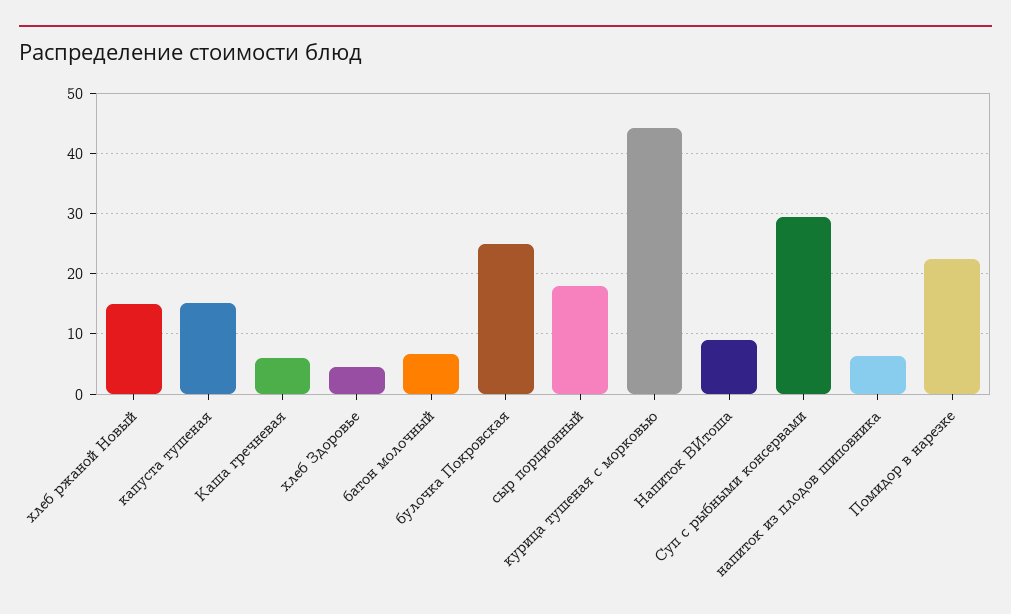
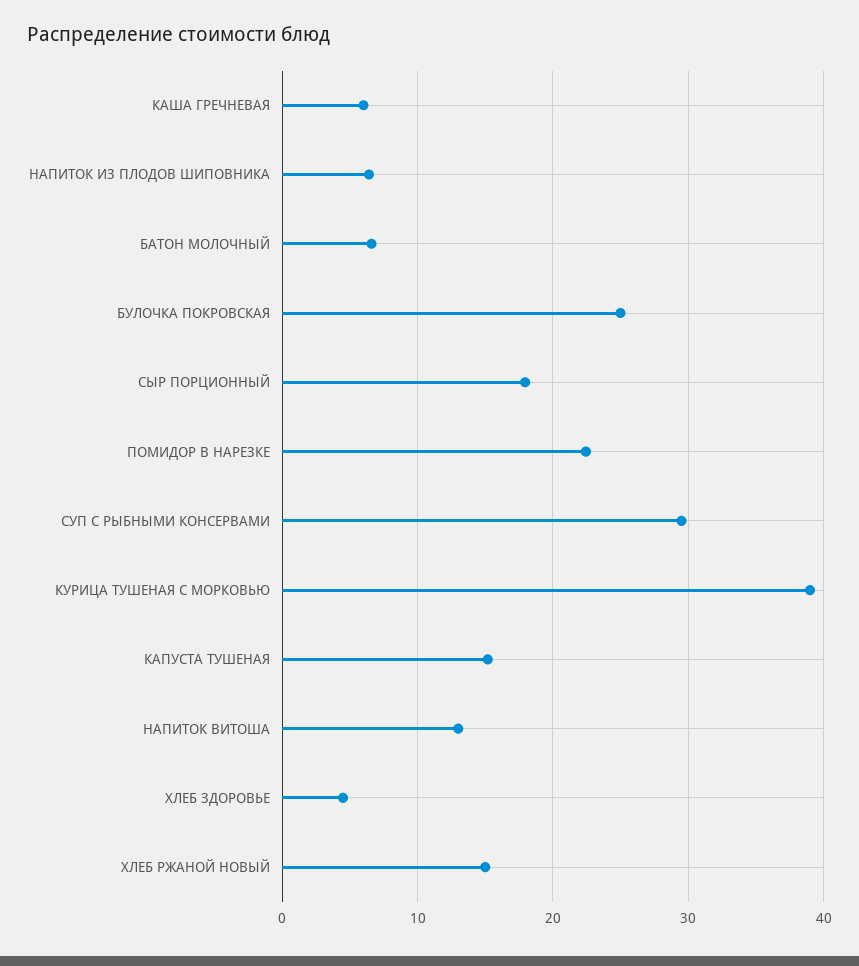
  {
    "хлеб ржаной Новый": 15,
    "капуста тушеная": 15,
    "Каша гречневая": 6,
    "хлеб Здоровье": 4,
    "батон молочный": 7,
    "булочка Покровская": 25,
    "сыр порционный": 18,
-   "курица тушеная с морковью": 44,
+   "курица тушеная с морковью": 39,
-   "Напиток ВИтоша": 9,
+   "Напиток ВИтоша": 13,
    "Суп с рыбными консервами": 30,
    "напиток из плодов шиповника": 6,
    "Помидор в нарезке": 22
  }

